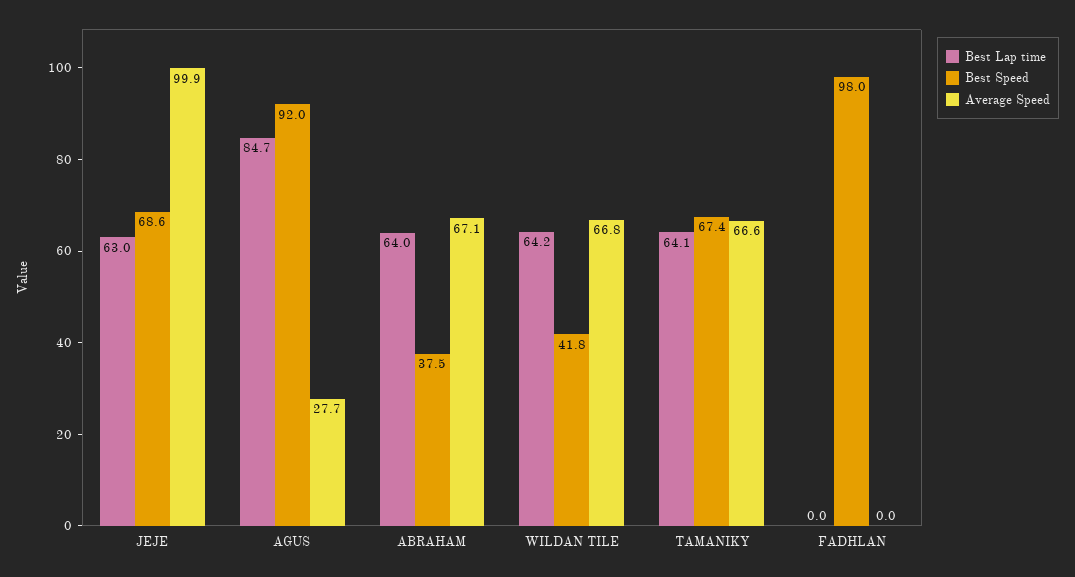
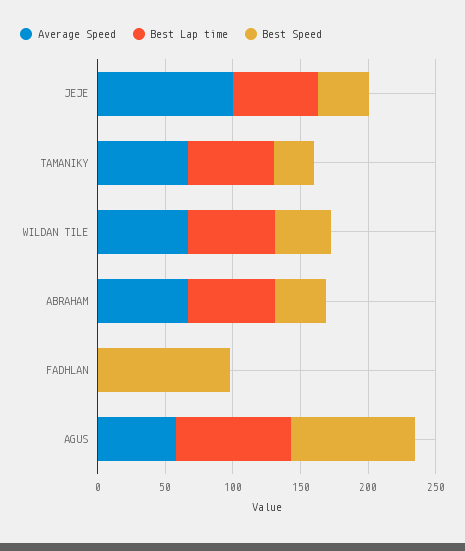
  {
    "Best Lap time": {
      "JEJE": 63,
      "AGUS": 84.7,
      "ABRAHAM": 64,
      "WILDAN TILE": 64.2,
      "TAMANIKY": 64.1,
      "FADHLAN": 0
    },
    "Best Speed": {
-     "JEJE": 68.6,
+     "JEJE": 40,
      "AGUS": 92,
      "ABRAHAM": 37.5,
      "WILDAN TILE": 41.8,
-     "TAMANIKY": 67.4,
+     "TAMANIKY": 30,
      "FADHLAN": 98
    },
    "Average Speed": {
      "JEJE": 99.9,
-     "AGUS": 27.7,
+     "AGUS": 60,
      "ABRAHAM": 67.1,
      "WILDAN TILE": 66.8,
      "TAMANIKY": 66.6,
      "FADHLAN": 0
    }
  }

